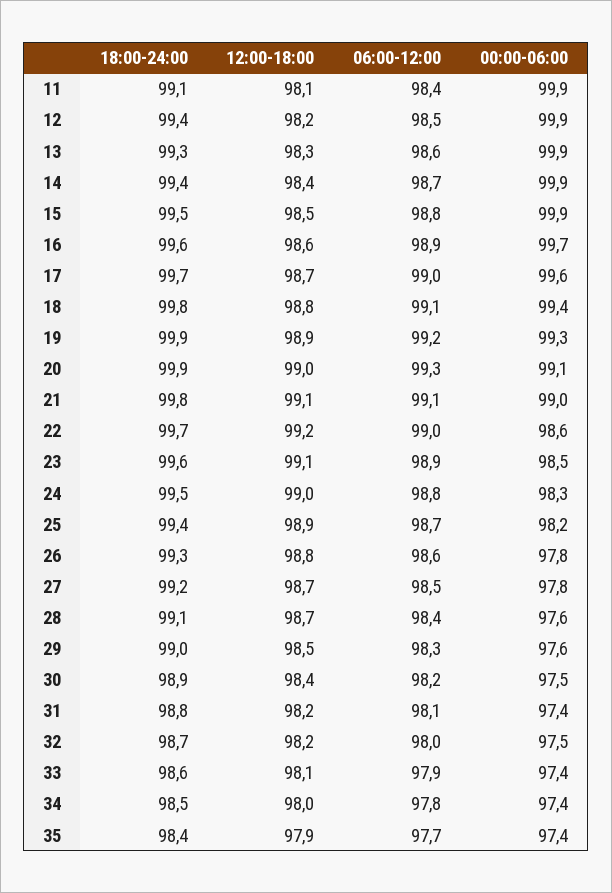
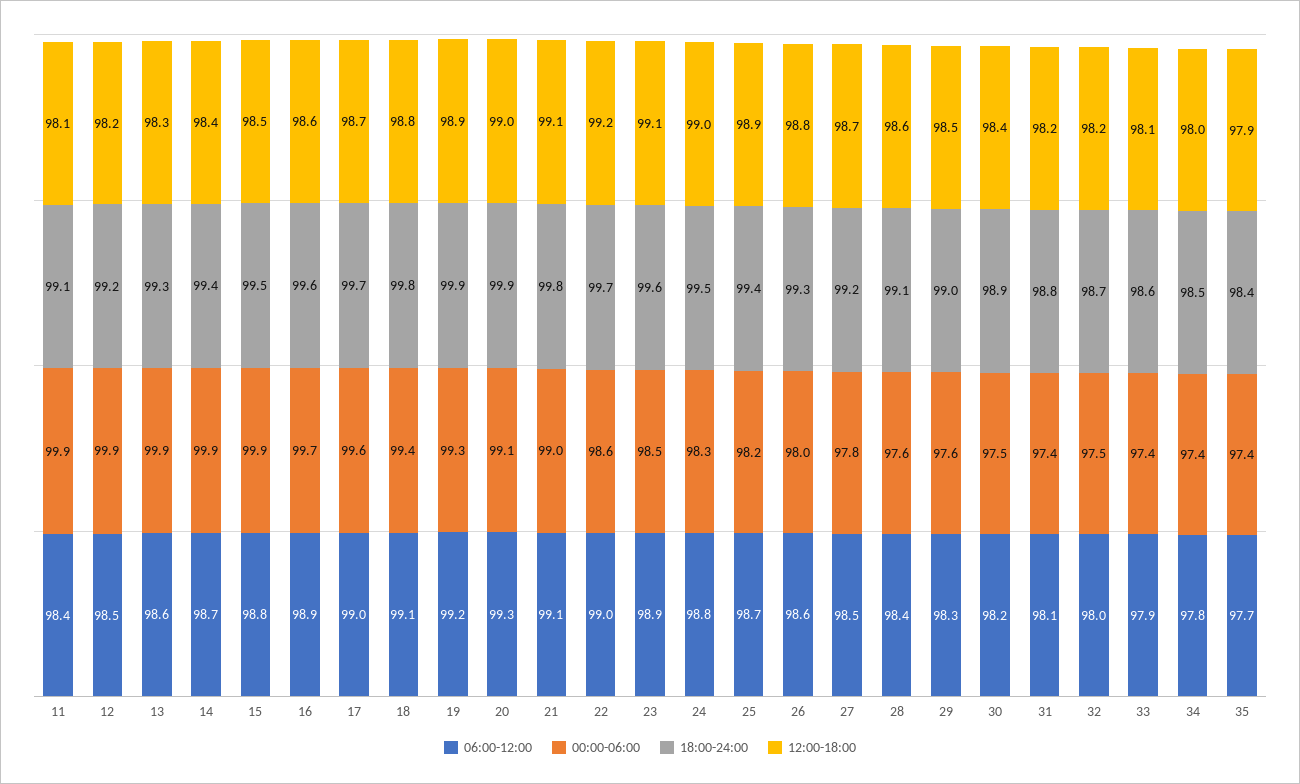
  {
    "18:00-24:00": {
      "11": 99.1,
-     "12": 99.4,
+     "12": 99.2,
      "13": 99.3,
      "14": 99.4,
      "15": 99.5,
      "16": 99.6,
      "17": 99.7,
      "18": 99.8,
      "19": 99.9,
      "20": 99.9,
      "21": 99.8,
      "22": 99.7,
      "23": 99.6,
      "24": 99.5,
      "25": 99.4,
      "26": 99.3,
      "27": 99.2,
      "28": 99.1,
      "29": 99,
      "30": 98.9,
      "31": 98.8,
      "32": 98.7,
      "33": 98.6,
      "34": 98.5,
      "35": 98.4
    },
    "12:00-18:00": {
      "11": 98.1,
      "12": 98.2,
      "13": 98.3,
      "14": 98.4,
      "15": 98.5,
      "16": 98.6,
      "17": 98.7,
      "18": 98.8,
      "19": 98.9,
      "20": 99,
      "21": 99.1,
      "22": 99.2,
      "23": 99.1,
      "24": 99,
      "25": 98.9,
      "26": 98.8,
      "27": 98.7,
-     "28": 98.7,
+     "28": 98.6,
      "29": 98.5,
      "30": 98.4,
      "31": 98.2,
      "32": 98.2,
      "33": 98.1,
      "34": 98,
      "35": 97.9
    },
    "06:00-12:00": {
      "11": 98.4,
      "12": 98.5,
      "13": 98.6,
      "14": 98.7,
      "15": 98.8,
      "16": 98.9,
      "17": 99,
      "18": 99.1,
      "19": 99.2,
      "20": 99.3,
      "21": 99.1,
      "22": 99,
      "23": 98.9,
      "24": 98.8,
      "25": 98.7,
      "26": 98.6,
      "27": 98.5,
      "28": 98.4,
      "29": 98.3,
      "30": 98.2,
      "31": 98.1,
      "32": 98,
      "33": 97.9,
      "34": 97.8,
      "35": 97.7
    },
    "00:00-06:00": {
      "11": 99.9,
      "12": 99.9,
      "13": 99.9,
      "14": 99.9,
      "15": 99.9,
      "16": 99.7,
      "17": 99.6,
      "18": 99.4,
      "19": 99.3,
      "20": 99.1,
      "21": 99,
      "22": 98.6,
      "23": 98.5,
      "24": 98.3,
      "25": 98.2,
-     "26": 97.8,
+     "26": 98,
      "27": 97.8,
      "28": 97.6,
      "29": 97.6,
      "30": 97.5,
      "31": 97.4,
      "32": 97.5,
      "33": 97.4,
      "34": 97.4,
      "35": 97.4
    }
  }

